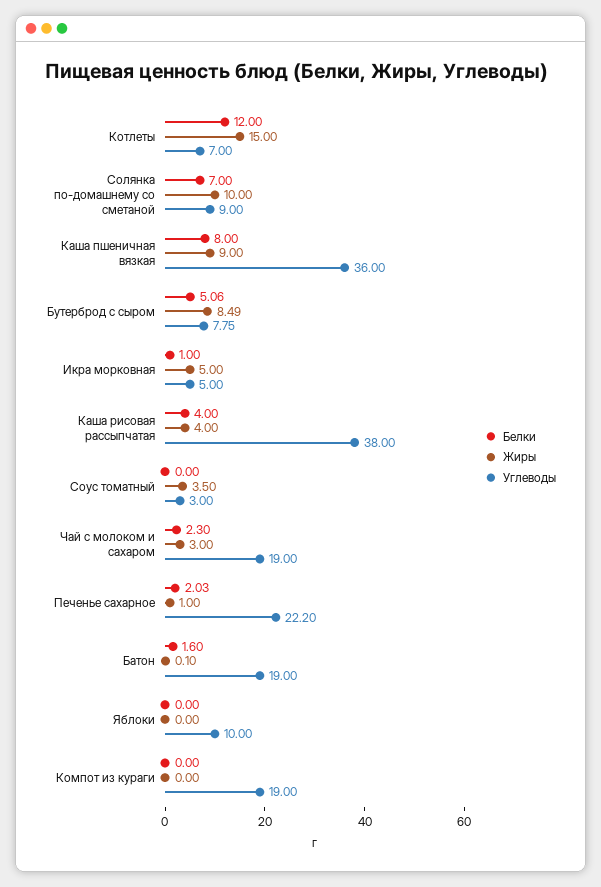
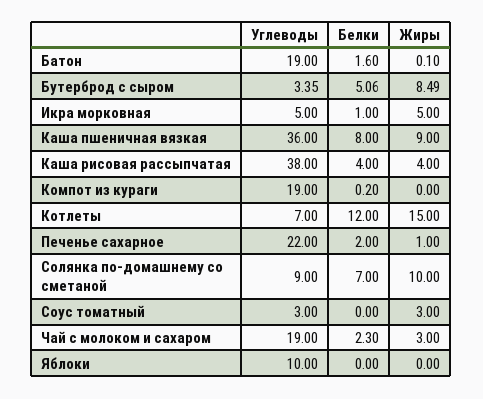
  {
    "Белки": {
      "Котлеты": 12,
      "Солянка по-домашнему со сметаной": 7,
      "Каша пшеничная вязкая": 8,
      "Бутерброд с сыром": 5.06,
      "Икра морковная": 1,
      "Каша рисовая рассыпчатая": 4,
      "Соус томатный": 0,
      "Чай с молоком и сахаром": 2.3,
-     "Печенье сахарное": 2.03,
+     "Печенье сахарное": 2,
      "Батон": 1.6,
      "Яблоки": 0,
-     "Компот из кураги": 0
+     "Компот из кураги": 0.2
    },
    "Жиры": {
      "Котлеты": 15,
      "Солянка по-домашнему со сметаной": 10,
      "Каша пшеничная вязкая": 9,
      "Бутерброд с сыром": 8.49,
      "Икра морковная": 5,
      "Каша рисовая рассыпчатая": 4,
-     "Соус томатный": 3.5,
+     "Соус томатный": 3,
      "Чай с молоком и сахаром": 3,
      "Печенье сахарное": 1,
      "Батон": 0.1,
      "Яблоки": 0,
      "Компот из кураги": 0
    },
    "Углеводы": {
      "Котлеты": 7,
      "Солянка по-домашнему со сметаной": 9,
      "Каша пшеничная вязкая": 36,
-     "Бутерброд с сыром": 7.75,
+     "Бутерброд с сыром": 3.35,
      "Икра морковная": 5,
      "Каша рисовая рассыпчатая": 38,
      "Соус томатный": 3,
      "Чай с молоком и сахаром": 19,
-     "Печенье сахарное": 22.2,
+     "Печенье сахарное": 22,
      "Батон": 19,
      "Яблоки": 10,
      "Компот из кураги": 19
    }
  }

